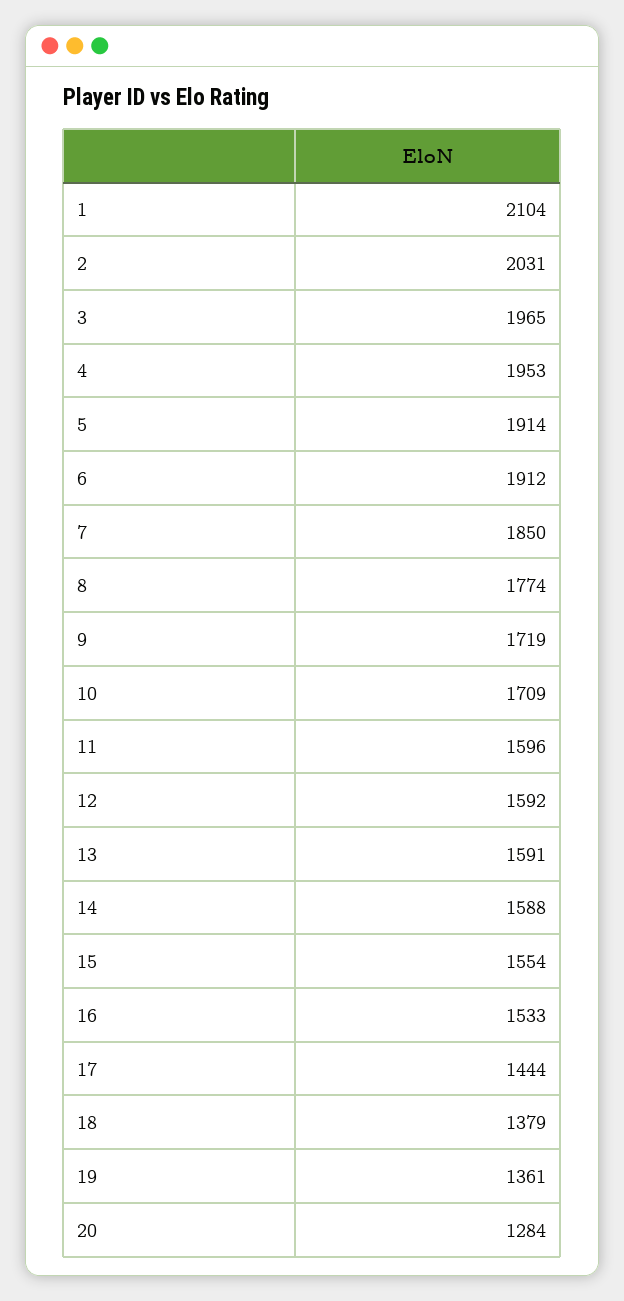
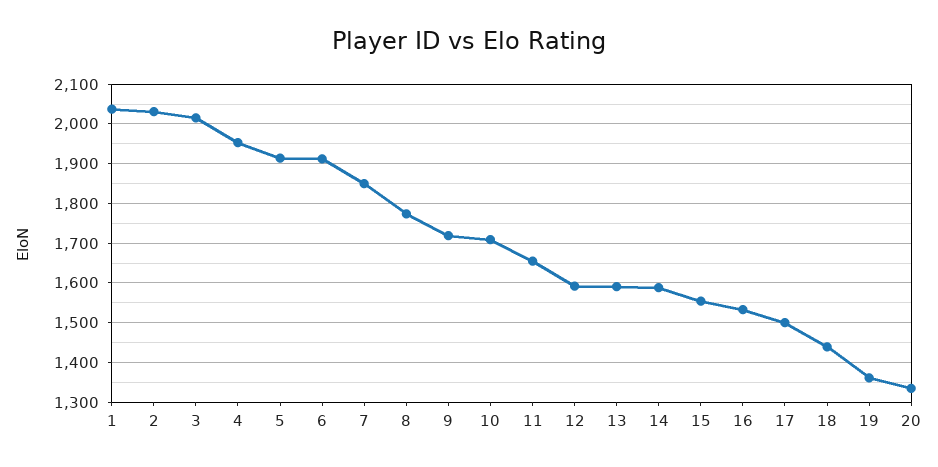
  {
-   "1": 2104,
+   "1": 2040,
    "2": 2031,
-   "3": 1965,
+   "3": 2020,
    "4": 1953,
    "5": 1914,
    "6": 1912,
    "7": 1850,
    "8": 1774,
    "9": 1719,
    "10": 1709,
-   "11": 1596,
+   "11": 1660,
    "12": 1592,
    "13": 1591,
    "14": 1588,
    "15": 1554,
    "16": 1533,
-   "17": 1444,
+   "17": 1500,
-   "18": 1379,
+   "18": 1440,
    "19": 1361,
-   "20": 1284
+   "20": 1340
  }

